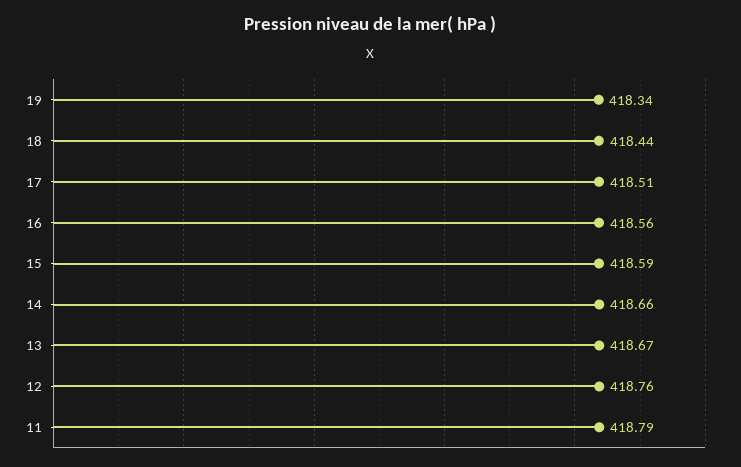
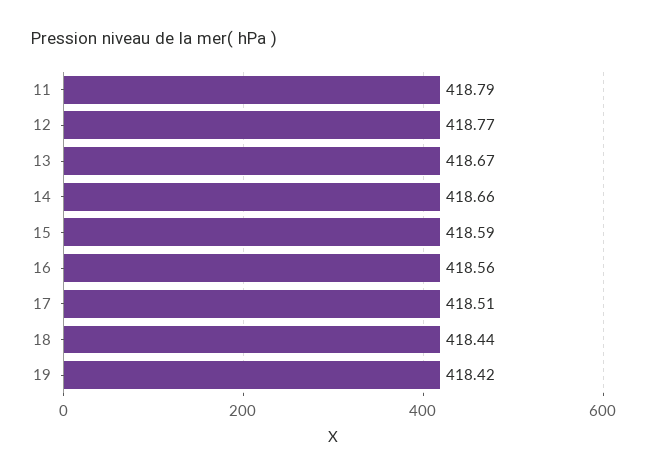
  {
-   "19": 418.34,
+   "19": 418.42,
    "18": 418.44,
    "17": 418.51,
    "16": 418.56,
    "15": 418.59,
    "14": 418.66,
    "13": 418.67,
-   "12": 418.76,
+   "12": 418.77,
    "11": 418.79
  }

